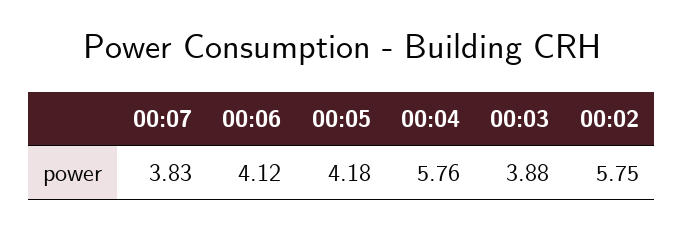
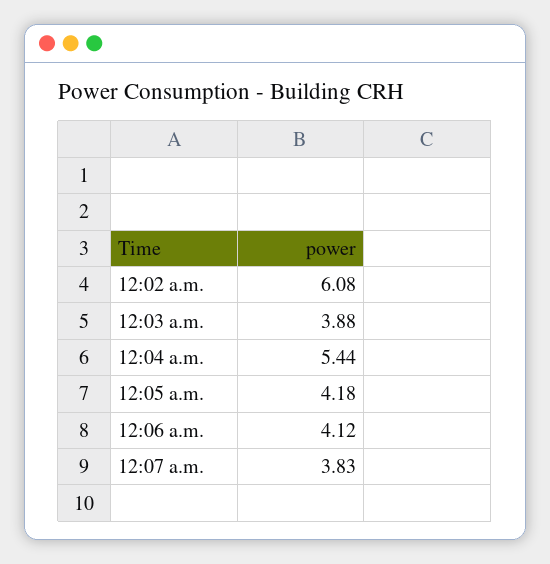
  {
    "00:07": 3.83,
    "00:06": 4.12,
    "00:05": 4.18,
-   "00:04": 5.76,
+   "00:04": 5.44,
    "00:03": 3.88,
-   "00:02": 5.75
+   "00:02": 6.08
  }

